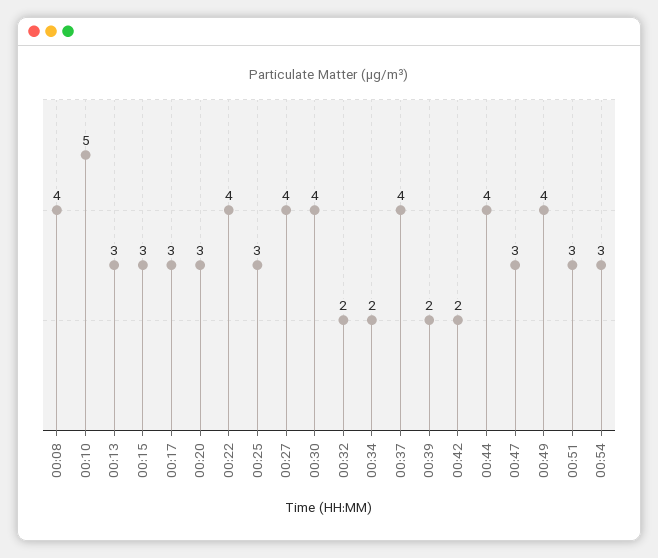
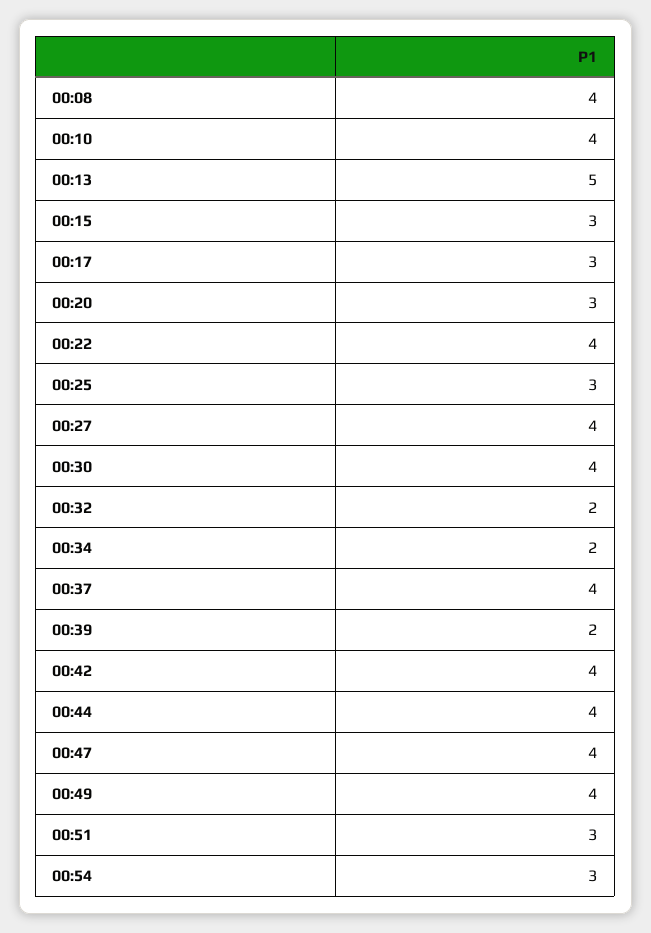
  {
    "00:08": 4,
-   "00:10": 5,
+   "00:10": 4,
-   "00:13": 3,
+   "00:13": 5,
    "00:15": 3,
    "00:17": 3,
    "00:20": 3,
    "00:22": 4,
    "00:25": 3,
    "00:27": 4,
    "00:30": 4,
    "00:32": 2,
    "00:34": 2,
    "00:37": 4,
    "00:39": 2,
-   "00:42": 2,
+   "00:42": 4,
    "00:44": 4,
-   "00:47": 3,
+   "00:47": 4,
    "00:49": 4,
    "00:51": 3,
    "00:54": 3
  }

